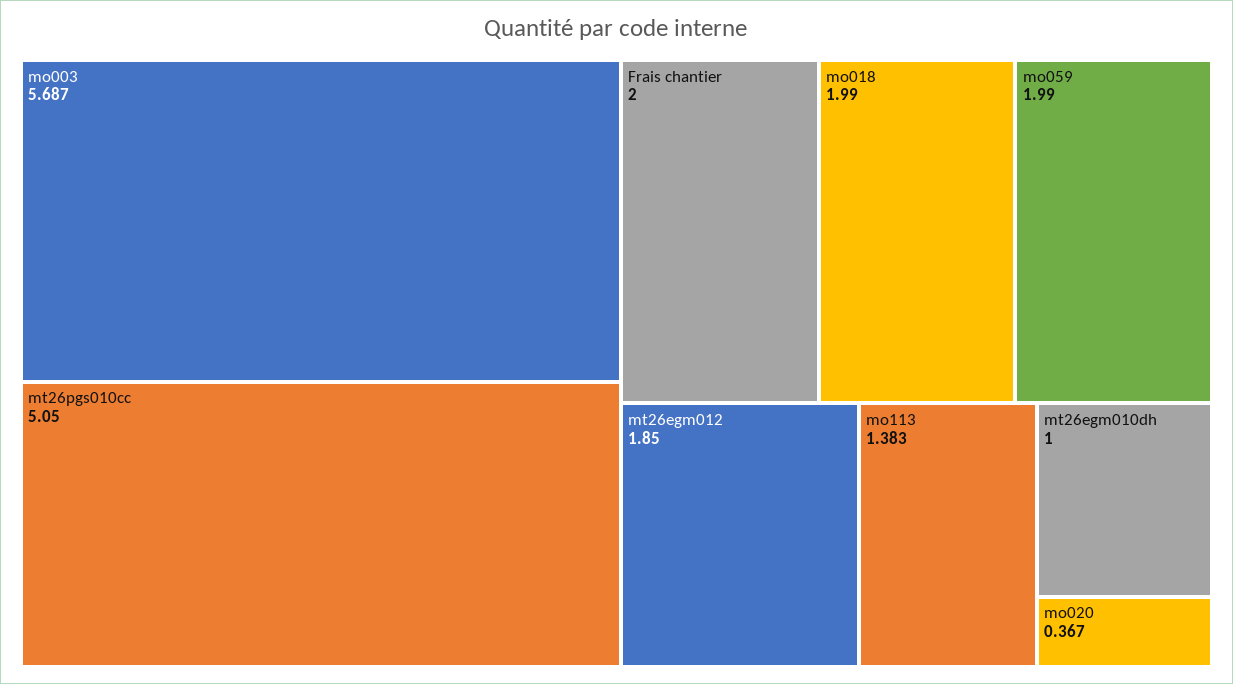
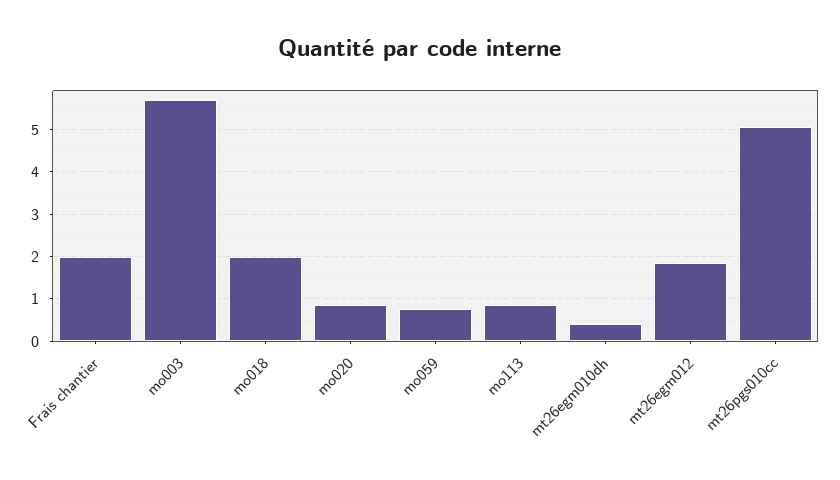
  {
    "mo003": 5.687,
    "mt26pgs010cc": 5.05,
    "Frais chantier": 2,
    "mo018": 1.99,
-   "mo059": 1.99,
+   "mo059": 0.8,
    "mt26egm012": 1.85,
-   "mo113": 1.383,
+   "mo113": 0.8,
-   "mt26egm010dh": 1,
+   "mt26egm010dh": 0.4,
-   "mo020": 0.367
+   "mo020": 0.8
  }

